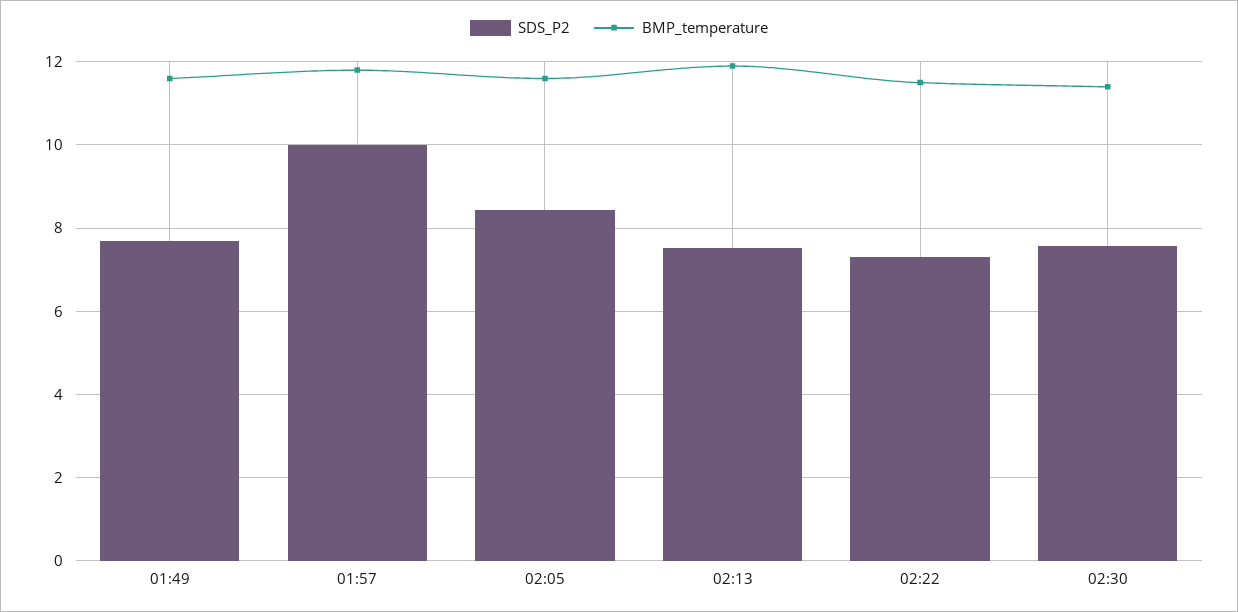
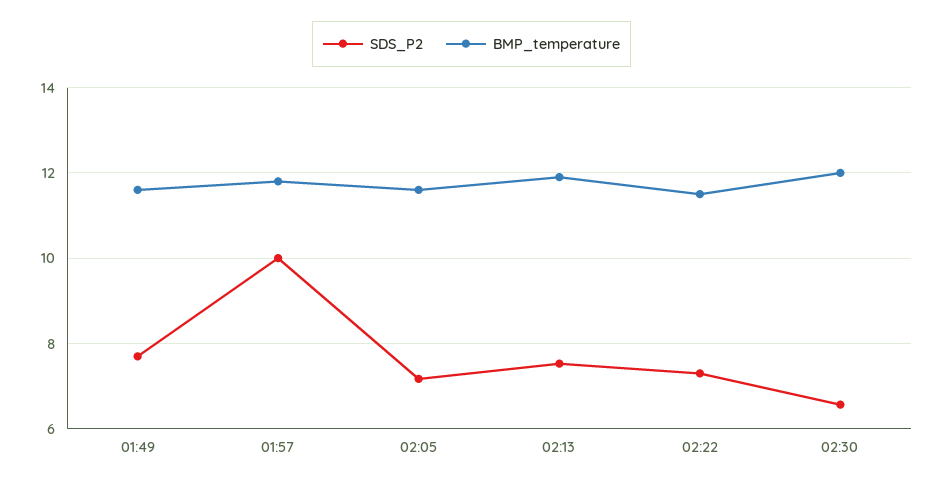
  {
    "SDS_P2": {
      "01:49": 7.8,
      "01:57": 10,
-     "02:05": 8.4,
+     "02:05": 7.2,
      "02:13": 7.6,
      "02:22": 7.4,
-     "02:30": 7.6
+     "02:30": 6.6
    },
    "BMP_temperature": {
      "01:49": 11.6,
      "01:57": 11.8,
      "02:05": 11.6,
      "02:13": 12,
      "02:22": 11.6,
-     "02:30": 11.4
+     "02:30": 12
    }
  }

